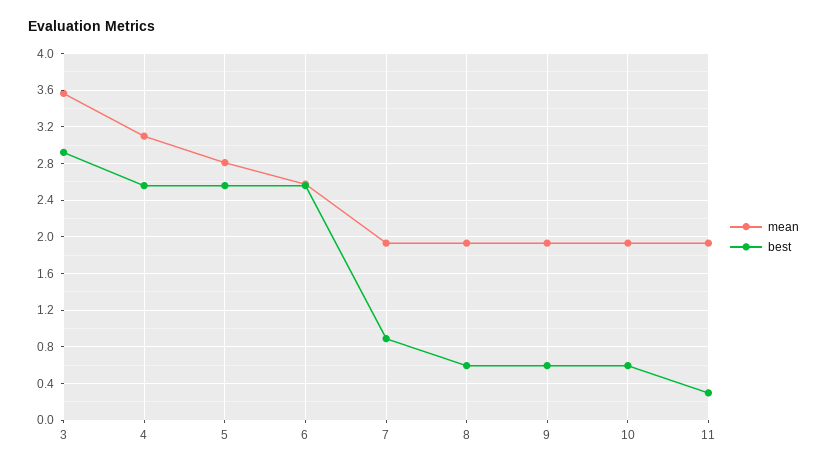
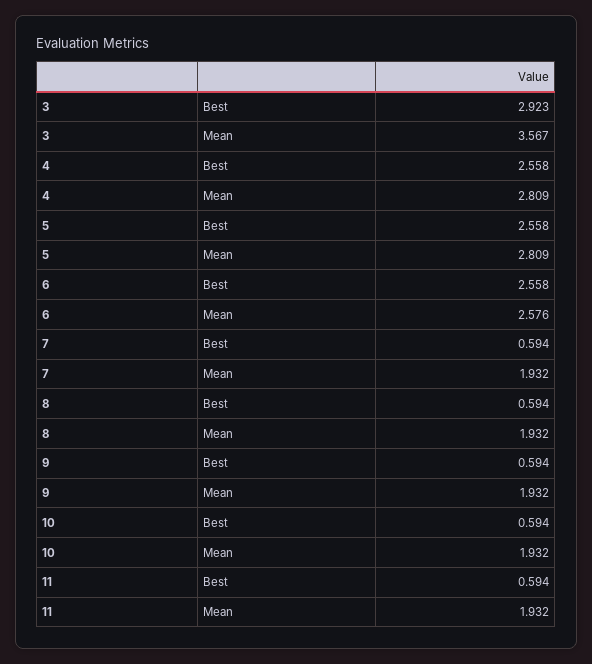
  {
    "mean": {
      "3": 3.567,
-     "4": 3.1,
+     "4": 2.809,
      "5": 2.809,
      "6": 2.576,
      "7": 1.932,
      "8": 1.932,
      "9": 1.932,
      "10": 1.932,
      "11": 1.932
    },
    "best": {
      "3": 2.923,
      "4": 2.558,
      "5": 2.558,
      "6": 2.558,
-     "7": 0.9,
+     "7": 0.594,
      "8": 0.594,
      "9": 0.594,
      "10": 0.594,
-     "11": 0.3
+     "11": 0.594
    }
  }

